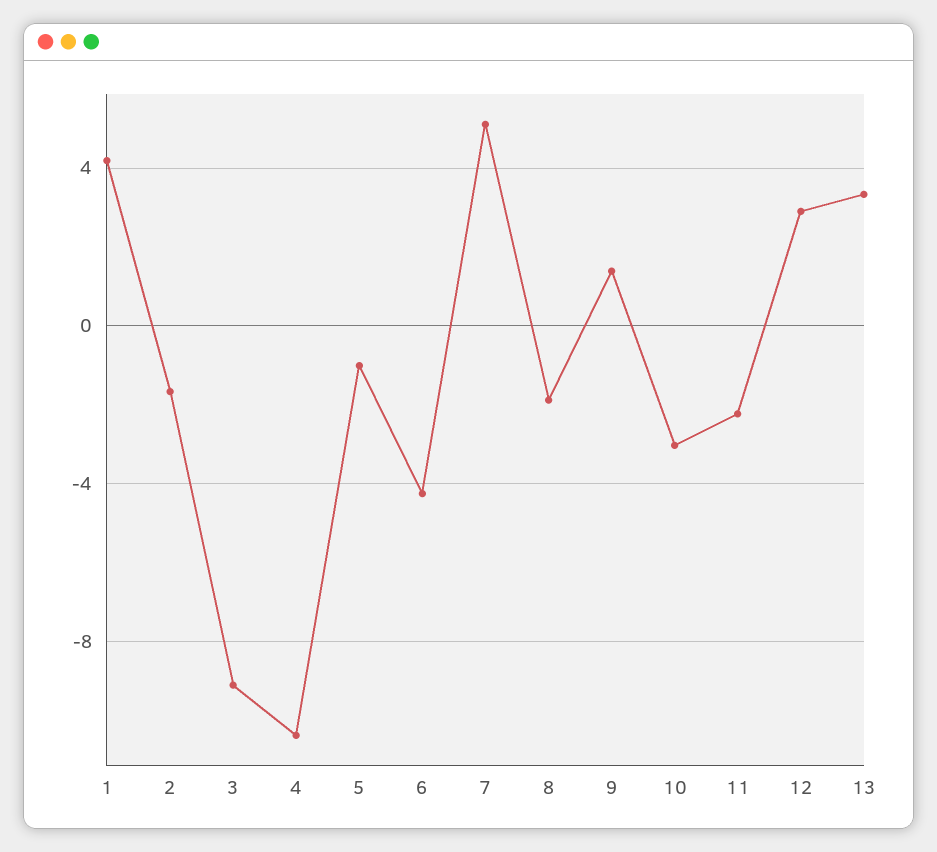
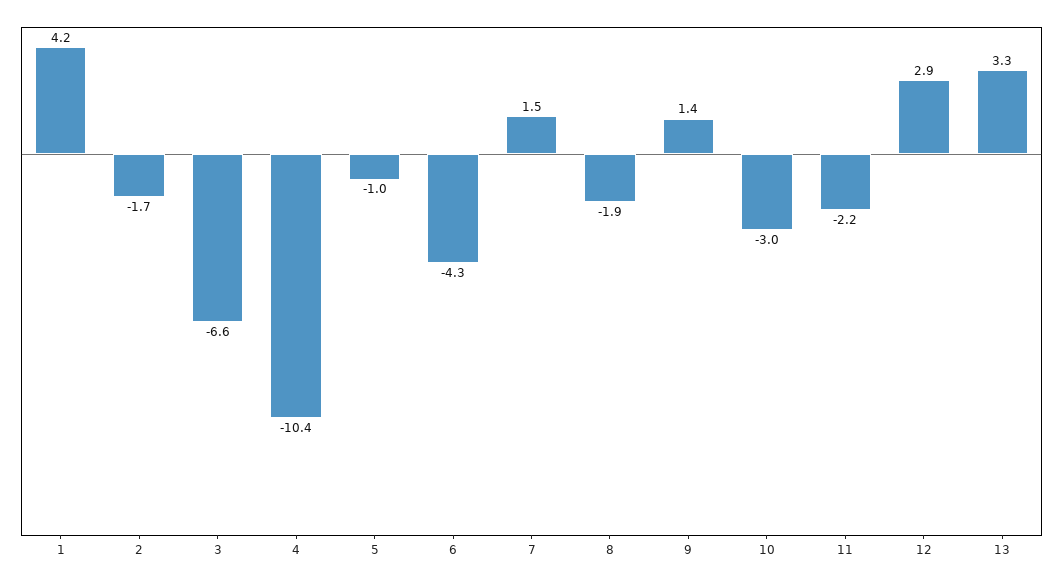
  {
    "1": 4.2,
    "2": -1.7,
-   "3": -9,
+   "3": -6.6,
    "4": -10.4,
    "5": -1,
    "6": -4.3,
-   "7": 5,
+   "7": 1.5,
    "8": -1.9,
    "9": 1.4,
    "10": -3,
    "11": -2.2,
    "12": 2.9,
    "13": 3.3
  }

